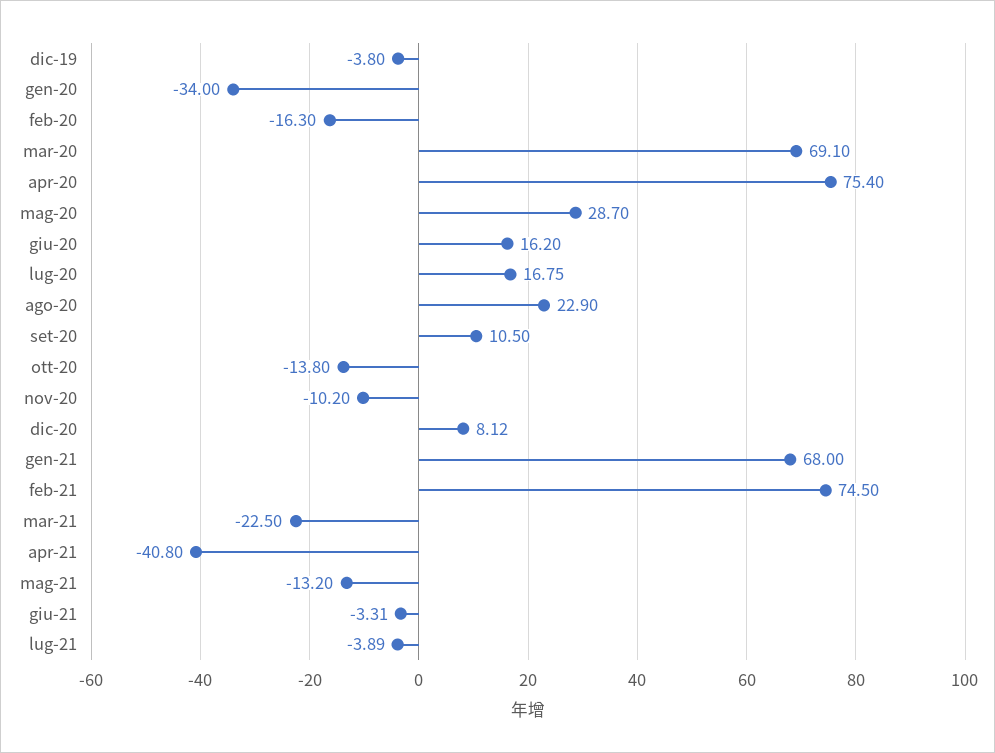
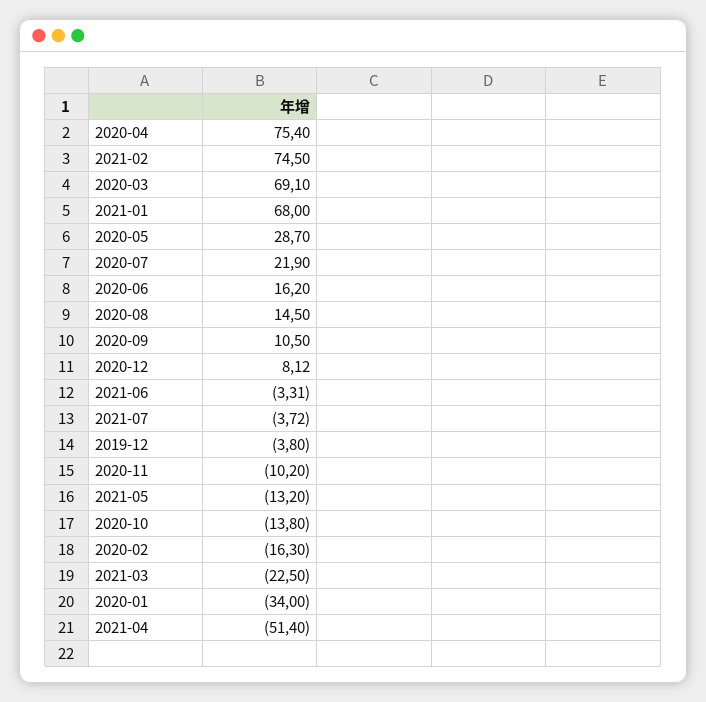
  {
    "dic-19": -3.8,
    "gen-20": -34,
    "feb-20": -16.3,
    "mar-20": 69.1,
    "apr-20": 75.4,
    "mag-20": 28.7,
    "giu-20": 16.2,
-   "lug-20": 16.75,
+   "lug-20": 21.9,
-   "ago-20": 22.9,
+   "ago-20": 14.5,
    "set-20": 10.5,
    "ott-20": -13.8,
    "nov-20": -10.2,
    "dic-20": 8.12,
    "gen-21": 68,
    "feb-21": 74.5,
    "mar-21": -22.5,
-   "apr-21": -40.8,
+   "apr-21": -51.4,
    "mag-21": -13.2,
    "giu-21": -3.31,
-   "lug-21": -3.89
+   "lug-21": -3.72
  }

